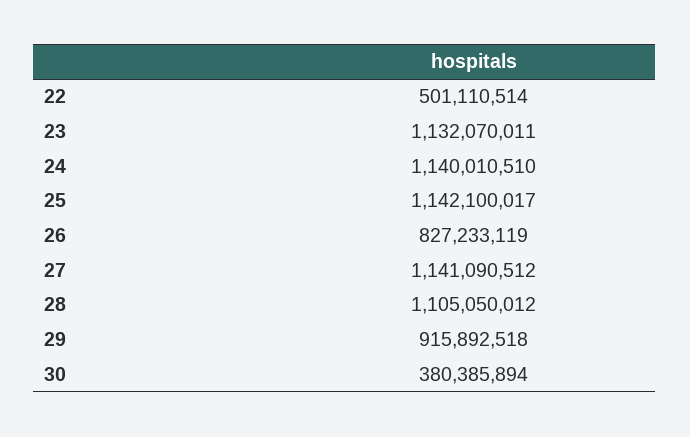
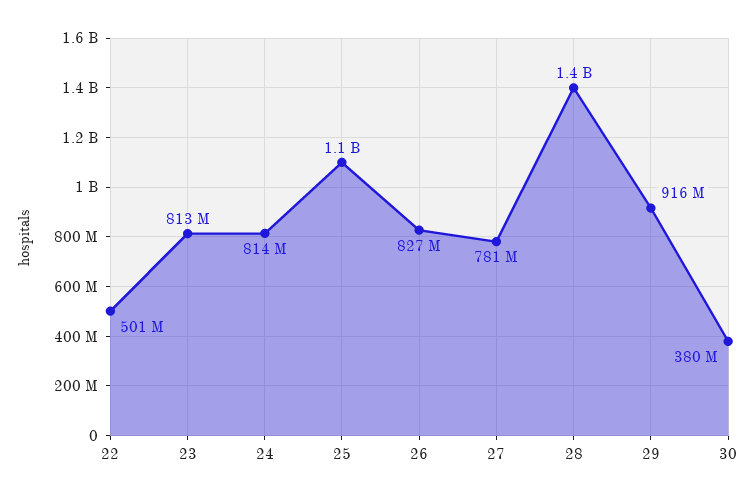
  {
    "22": 501110514,
-   "23": 1132070011,
+   "23": 813000000,
-   "24": 1140010510,
+   "24": 814000000,
    "25": 1142100017,
    "26": 827233119,
-   "27": 1141090512,
+   "27": 781000000,
-   "28": 1105050012,
+   "28": 1400000000,
    "29": 915892518,
    "30": 380385894
  }

